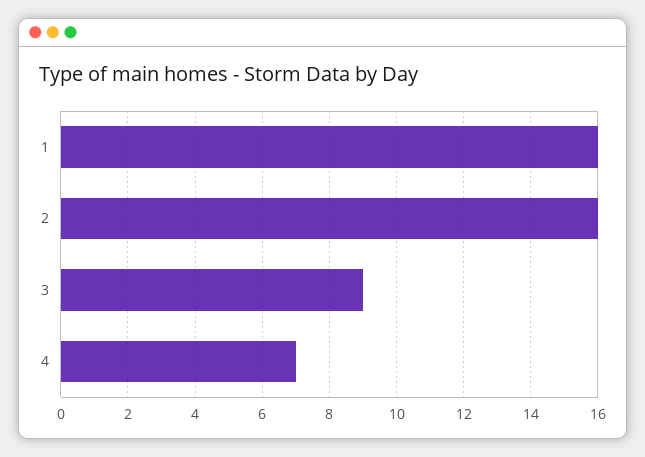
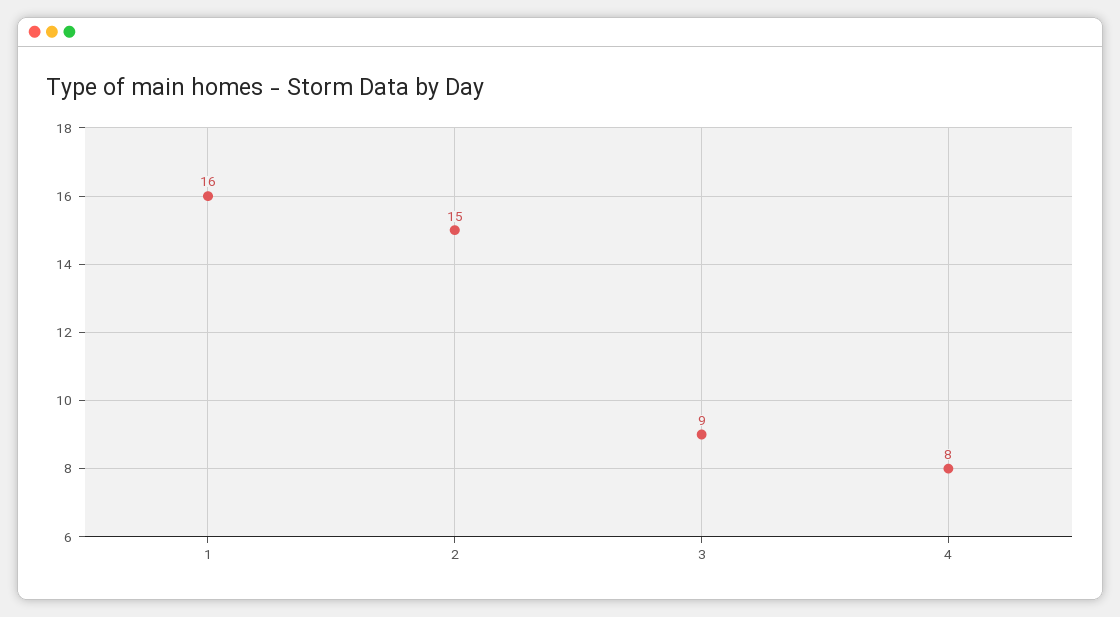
  {
    "1": 16,
-   "2": 16,
+   "2": 15,
    "3": 9,
-   "4": 7
+   "4": 8
  }

